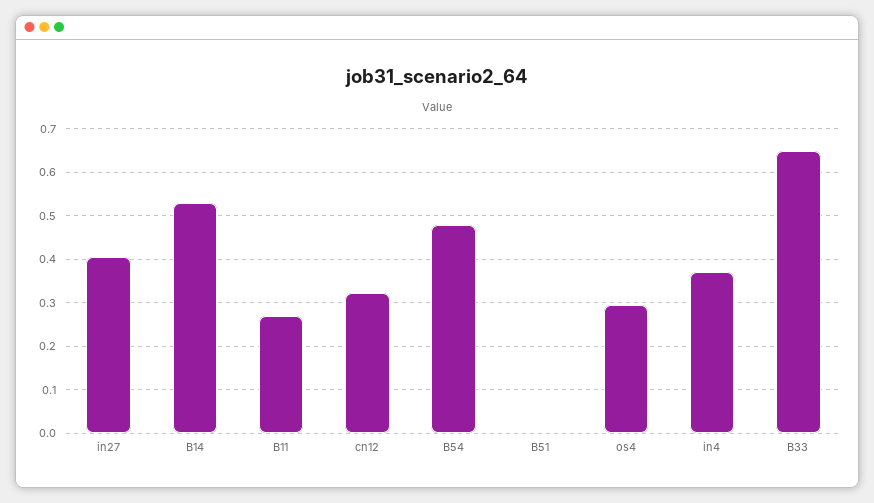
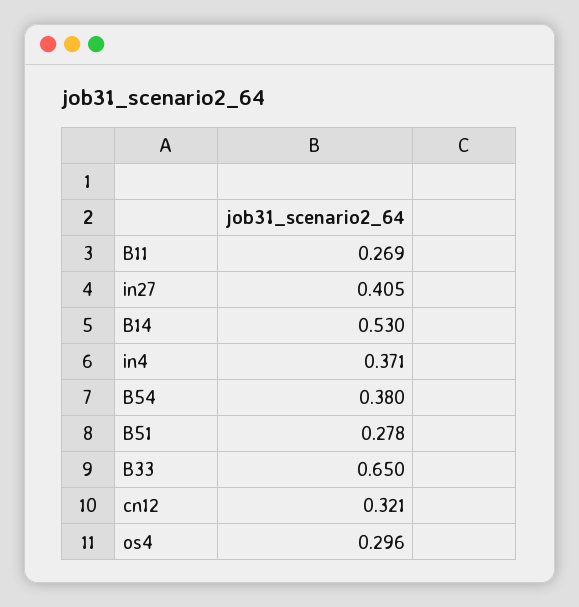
  {
    "in27": 0.405,
    "B14": 0.53,
    "B11": 0.269,
    "cn12": 0.321,
-   "B54": 0.48,
+   "B54": 0.38,
-   "B51": 0,
+   "B51": 0.278,
    "os4": 0.296,
    "in4": 0.371,
    "B33": 0.65
  }

